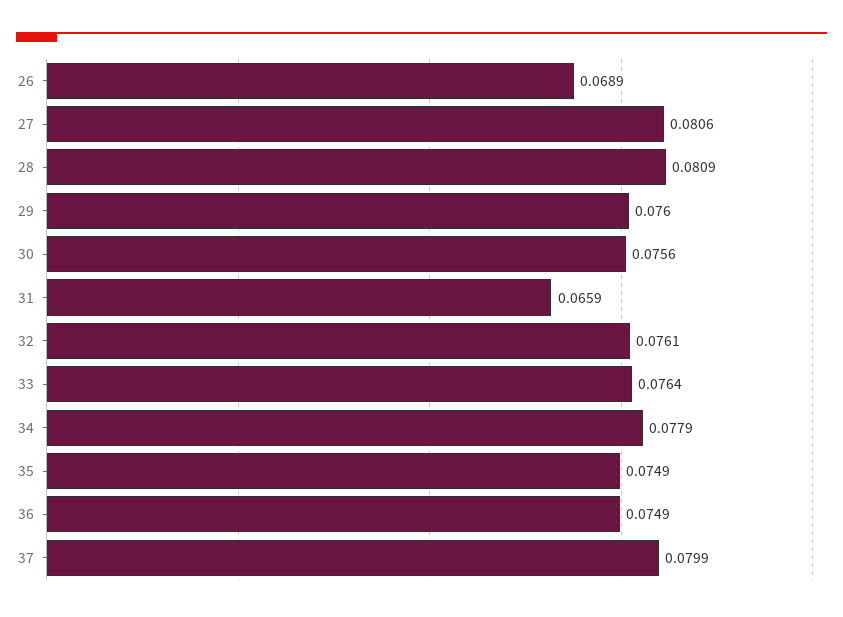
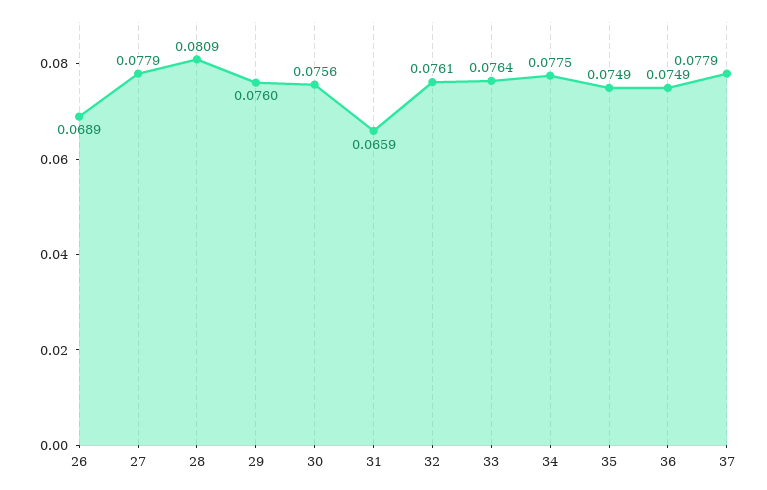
  {
    "26": 0.0689,
-   "27": 0.0806,
+   "27": 0.0779,
    "28": 0.0809,
    "29": 0.076,
    "30": 0.0756,
    "31": 0.0659,
    "32": 0.0761,
    "33": 0.0764,
-   "34": 0.0779,
+   "34": 0.0775,
    "35": 0.0749,
    "36": 0.0749,
-   "37": 0.0799
+   "37": 0.0779
  }

